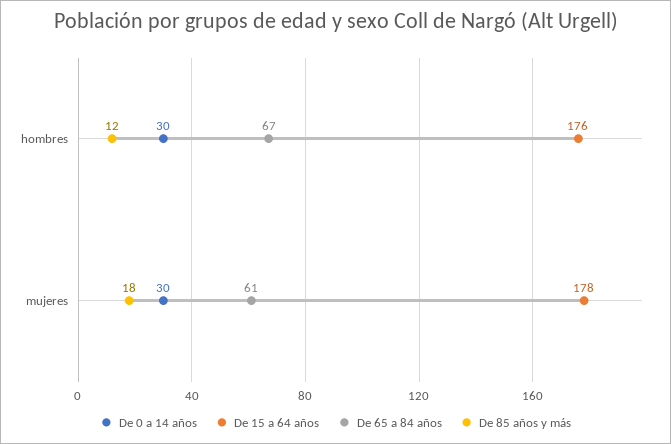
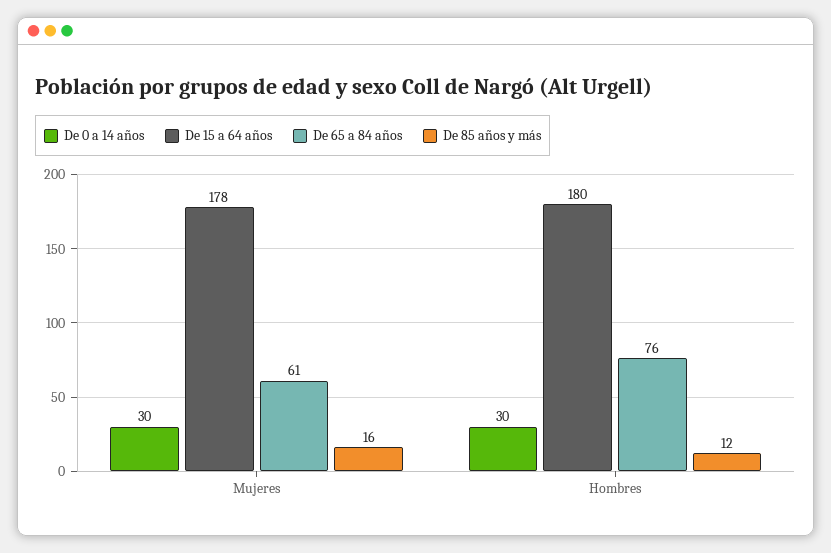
  {
    "De 0 a 14 años": {
      "hombres": 30,
      "mujeres": 30
    },
    "De 15 a 64 años": {
-     "hombres": 176,
+     "hombres": 180,
      "mujeres": 178
    },
    "De 65 a 84 años": {
-     "hombres": 67,
+     "hombres": 76,
      "mujeres": 61
    },
    "De 85 años y más": {
      "hombres": 12,
-     "mujeres": 18
+     "mujeres": 16
    }
  }

